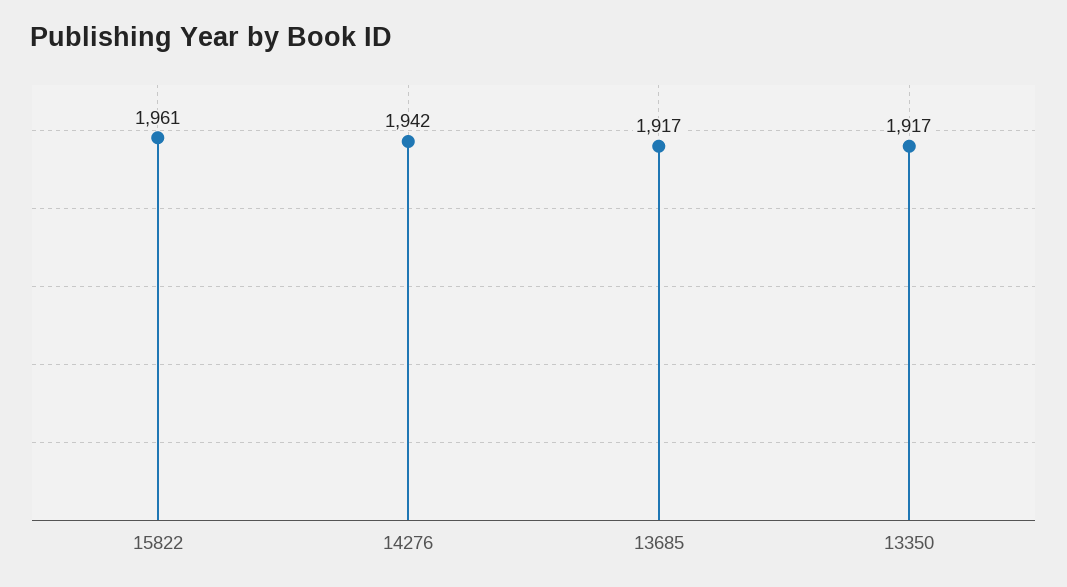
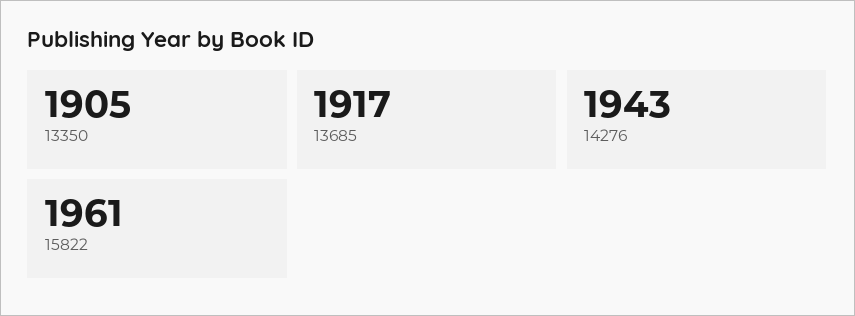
  {
    "15822": 1961,
-   "14276": 1942,
+   "14276": 1943,
    "13685": 1917,
-   "13350": 1917
+   "13350": 1905
  }

